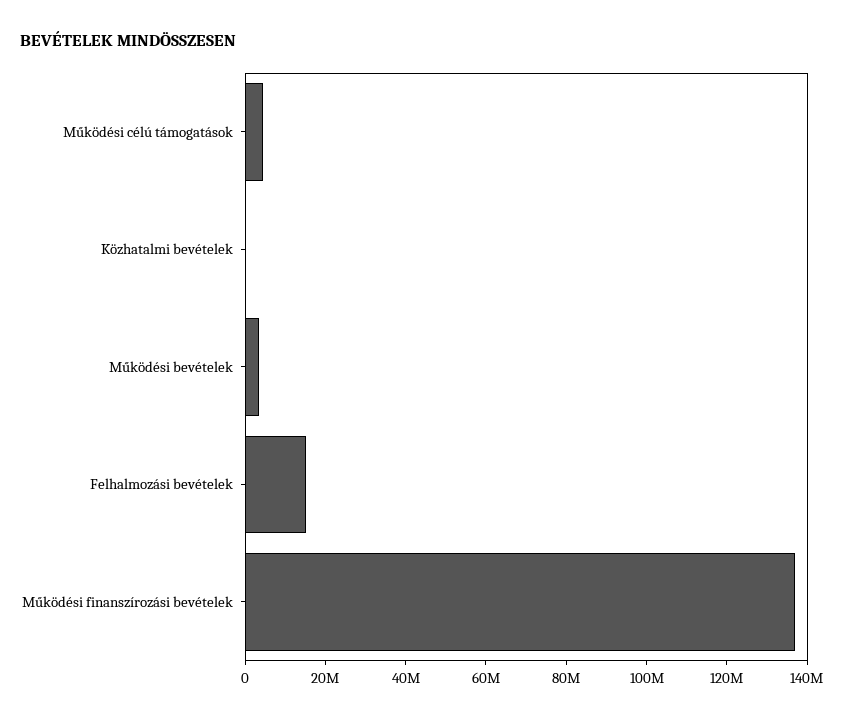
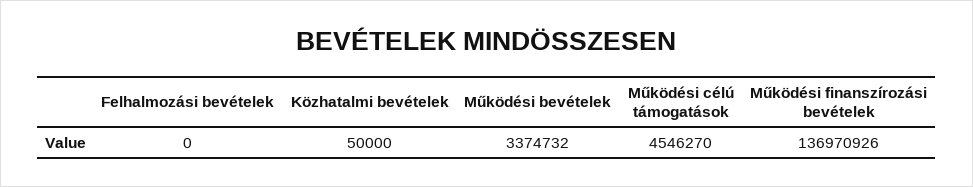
  {
    "Működési célú támogatások": 4546270,
    "Közhatalmi bevételek": 50000,
    "Működési bevételek": 3374732,
-   "Felhalmozási bevételek": 15000000,
+   "Felhalmozási bevételek": 0,
    "Működési finanszírozási bevételek": 136970926
  }

